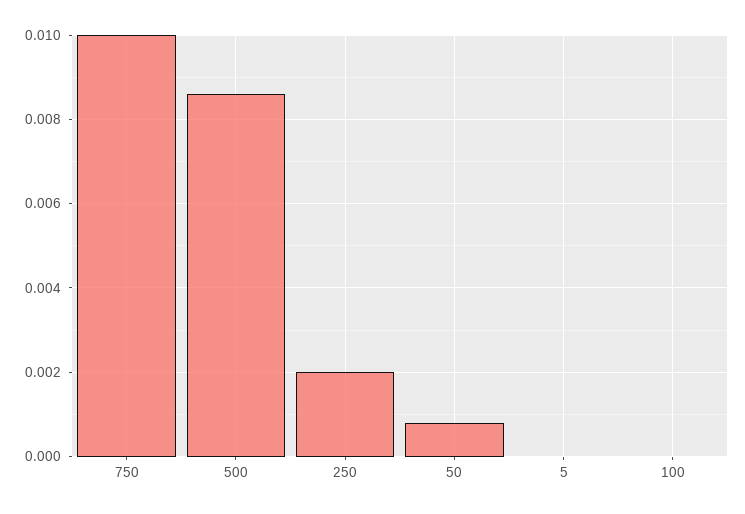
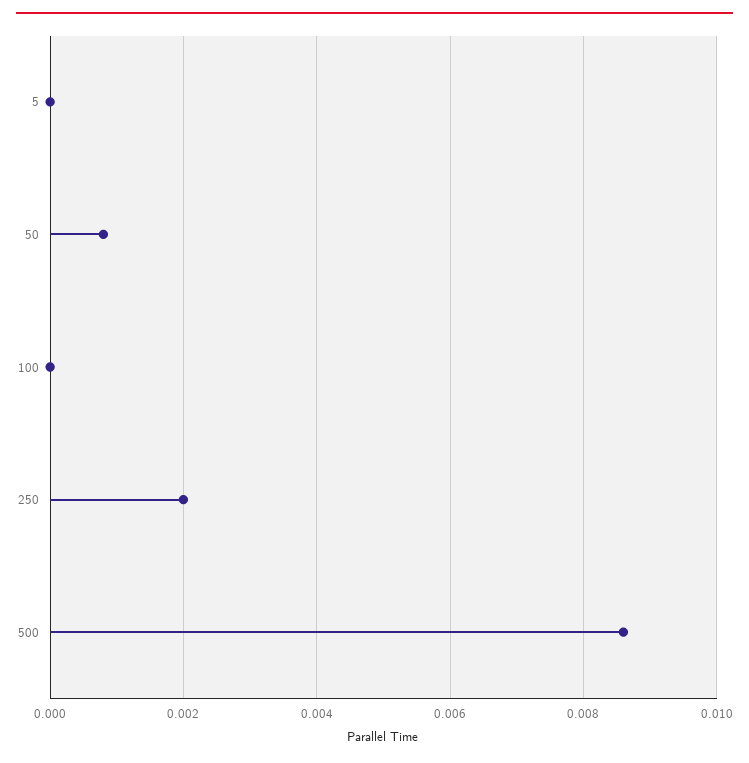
  {
-   "750": 0.01,
    "500": 0.0085,
    "250": 0.002,
    "50": 0.001,
    "5": 0,
    "100": 0
  }

